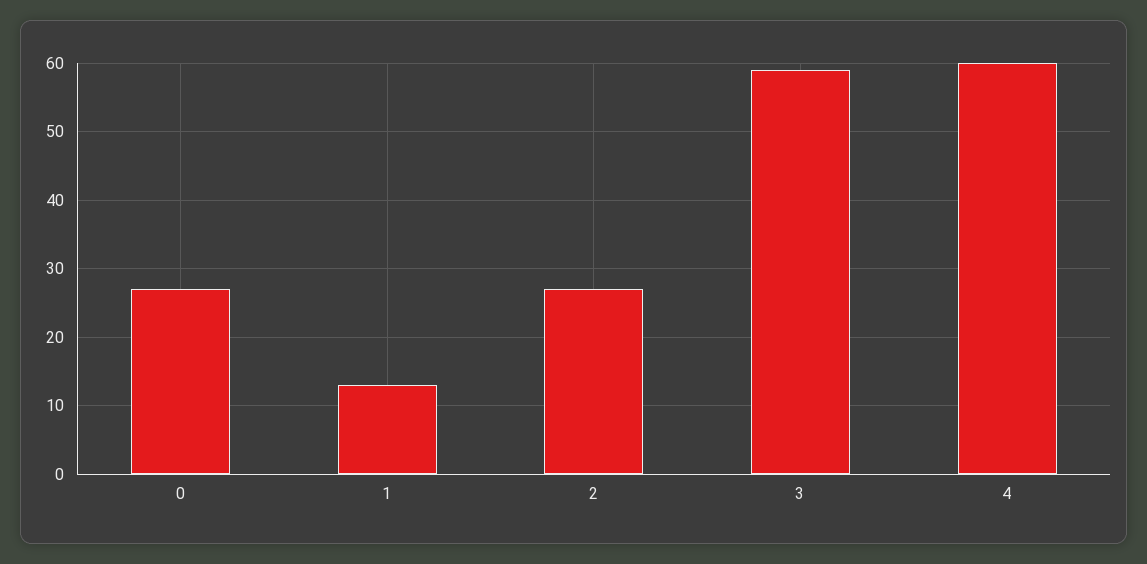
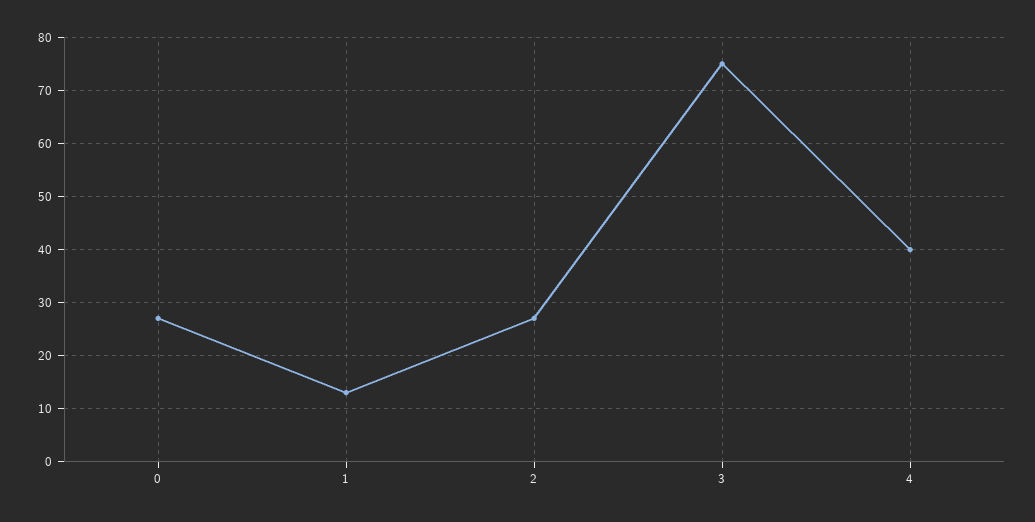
  {
    "0": 27,
    "1": 13,
    "2": 27,
-   "3": 59,
+   "3": 75,
-   "4": 60
+   "4": 40
  }

